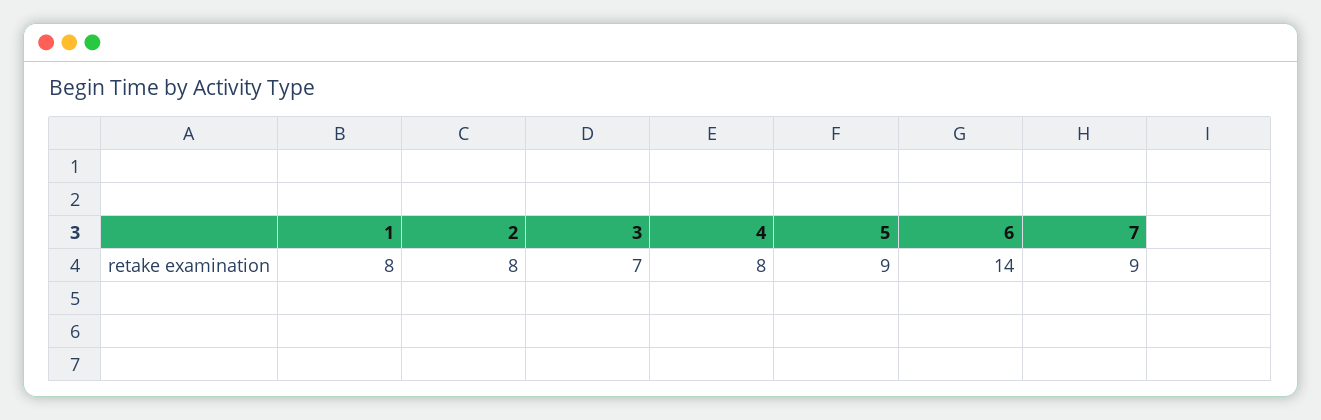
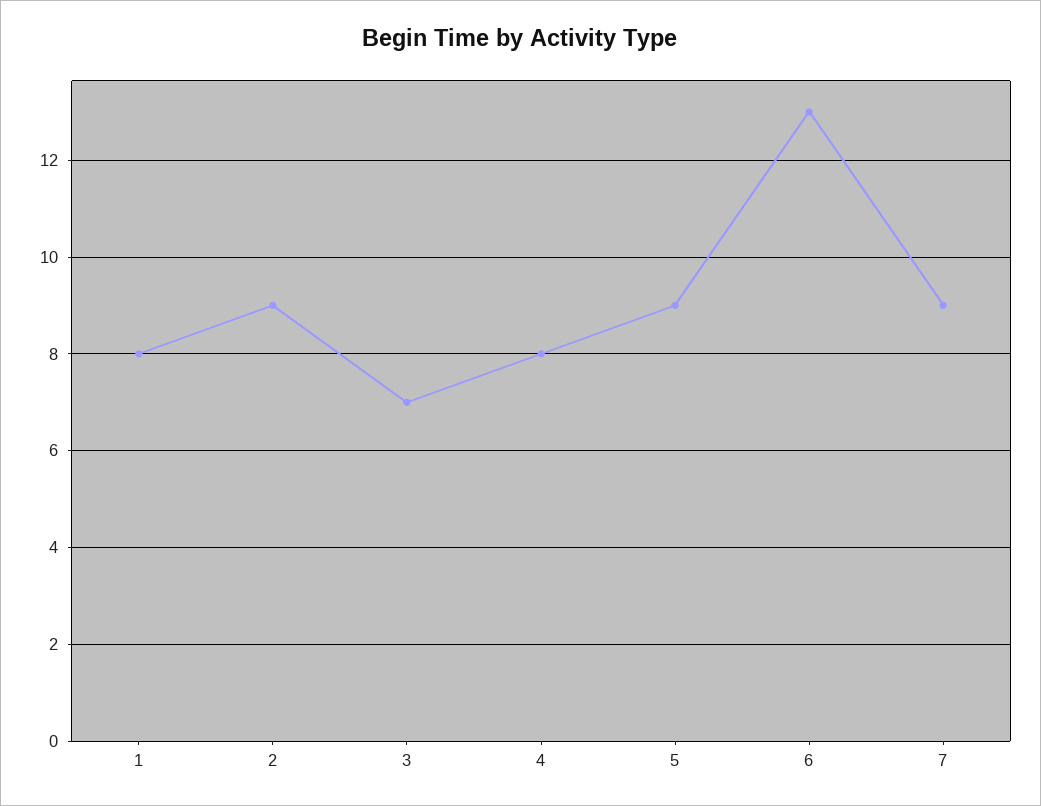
  {
    "1": 8,
-   "2": 8,
+   "2": 9,
    "3": 7,
    "4": 8,
    "5": 9,
-   "6": 14,
+   "6": 13,
    "7": 9
  }

